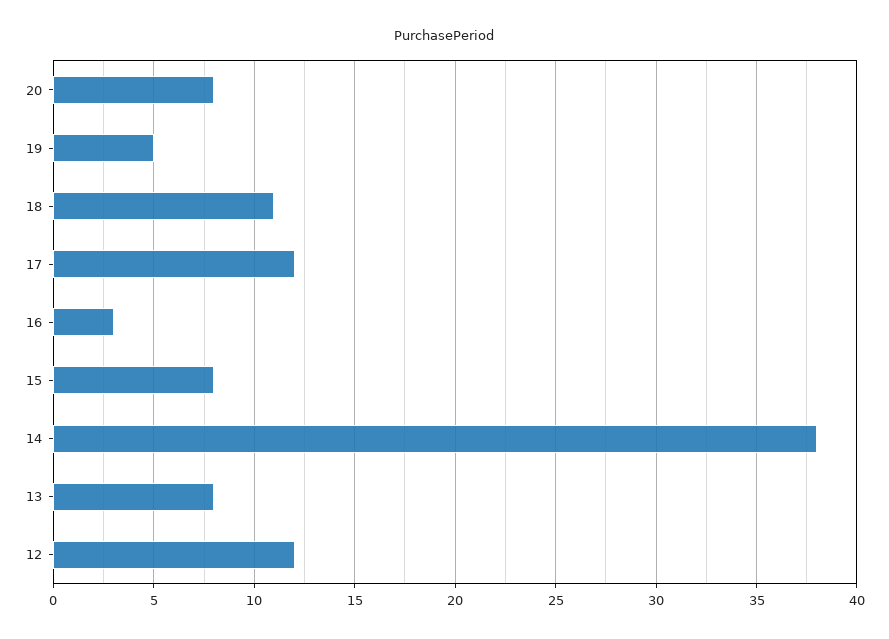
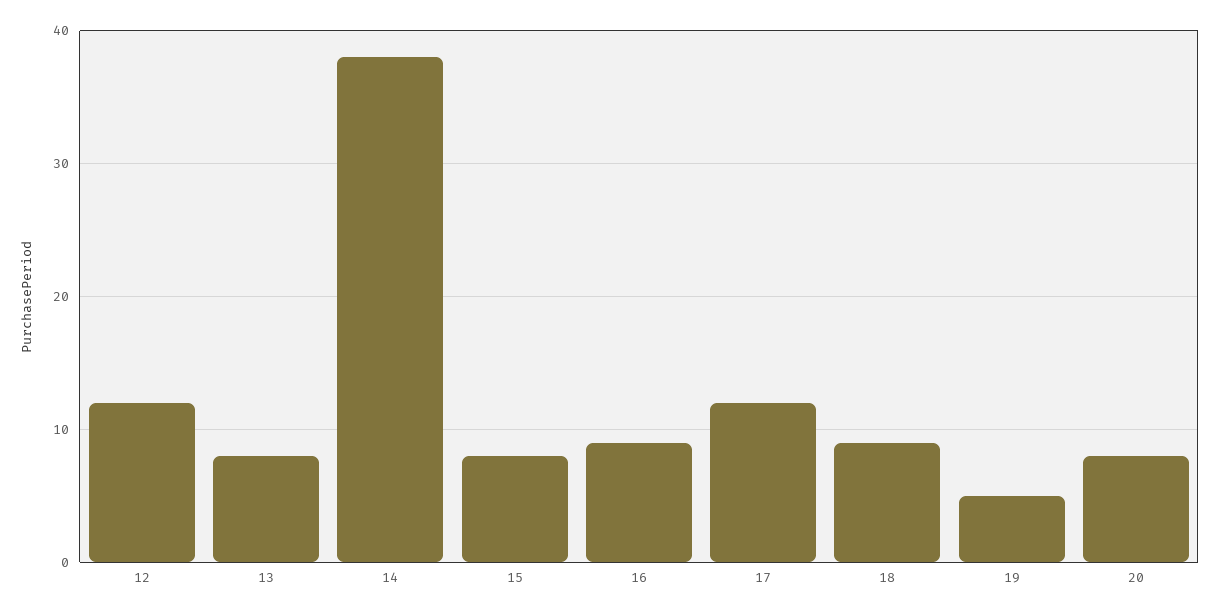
  {
    "20": 8,
    "19": 5,
-   "18": 11,
+   "18": 9,
    "17": 12,
-   "16": 3,
+   "16": 9,
    "15": 8,
    "14": 38,
    "13": 8,
    "12": 12
  }

